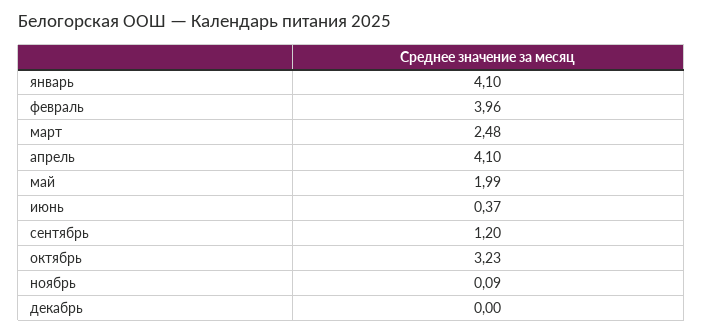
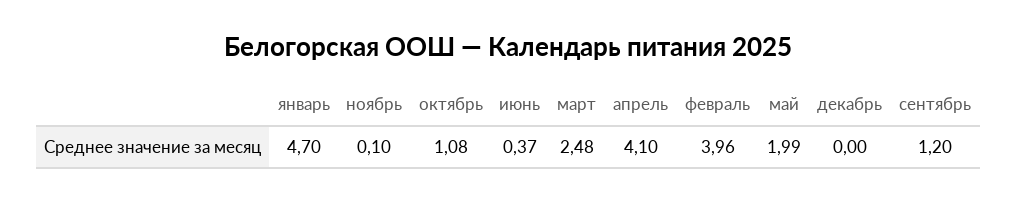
  {
-   "январь": 4.1,
+   "январь": 4.7,
    "февраль": 3.96,
    "март": 2.48,
    "апрель": 4.1,
    "май": 1.99,
    "июнь": 0.37,
    "сентябрь": 1.2,
-   "октябрь": 3.23,
+   "октябрь": 1.08,
-   "ноябрь": 0.09,
+   "ноябрь": 0.1,
    "декабрь": 0
  }

